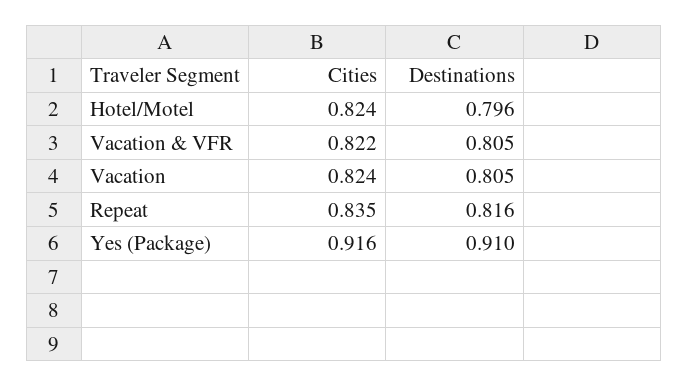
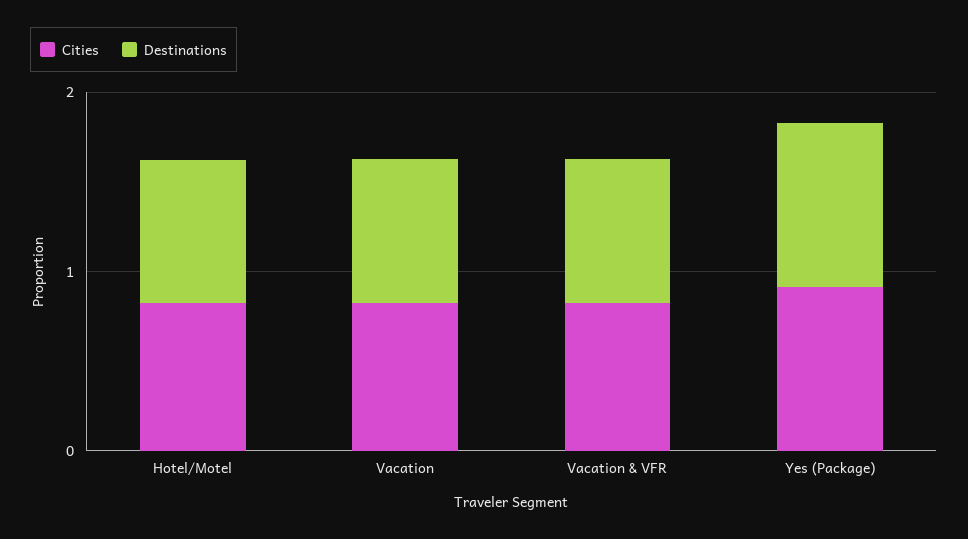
  {
    "Cities": {
      "Hotel/Motel": 0.824,
      "Vacation & VFR": 0.822,
      "Vacation": 0.824,
-     "Repeat": 0.835,
      "Yes (Package)": 0.916
    },
    "Destinations": {
      "Hotel/Motel": 0.796,
      "Vacation & VFR": 0.805,
      "Vacation": 0.805,
-     "Repeat": 0.816,
      "Yes (Package)": 0.91
    }
  }

